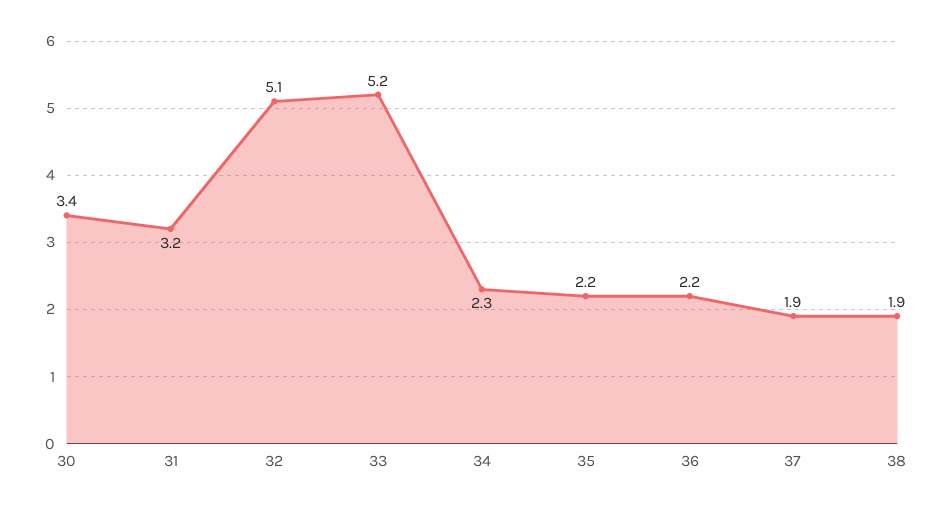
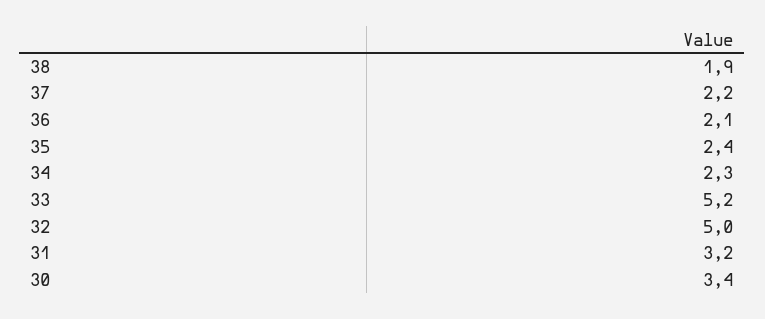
  {
    "30": 3.4,
    "31": 3.2,
-   "32": 5.1,
+   "32": 5,
    "33": 5.2,
    "34": 2.3,
-   "35": 2.2,
+   "35": 2.4,
-   "36": 2.2,
+   "36": 2.1,
-   "37": 1.9,
+   "37": 2.2,
    "38": 1.9
  }

